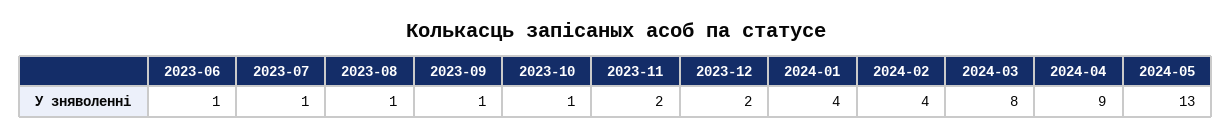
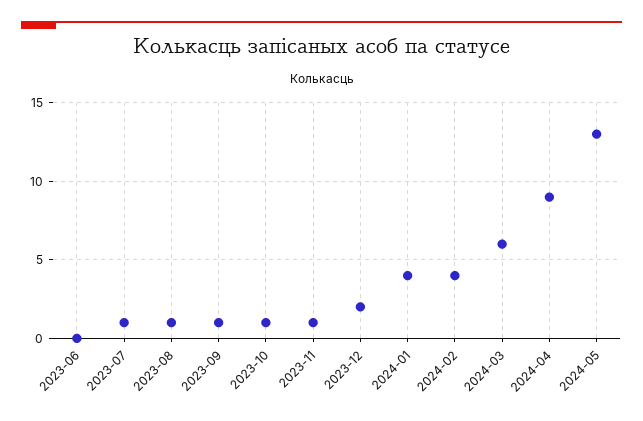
  {
-   "2023-06": 1,
+   "2023-06": 0,
    "2023-07": 1,
    "2023-08": 1,
    "2023-09": 1,
    "2023-10": 1,
-   "2023-11": 2,
+   "2023-11": 1,
    "2023-12": 2,
    "2024-01": 4,
    "2024-02": 4,
-   "2024-03": 8,
+   "2024-03": 6,
    "2024-04": 9,
    "2024-05": 13
  }

